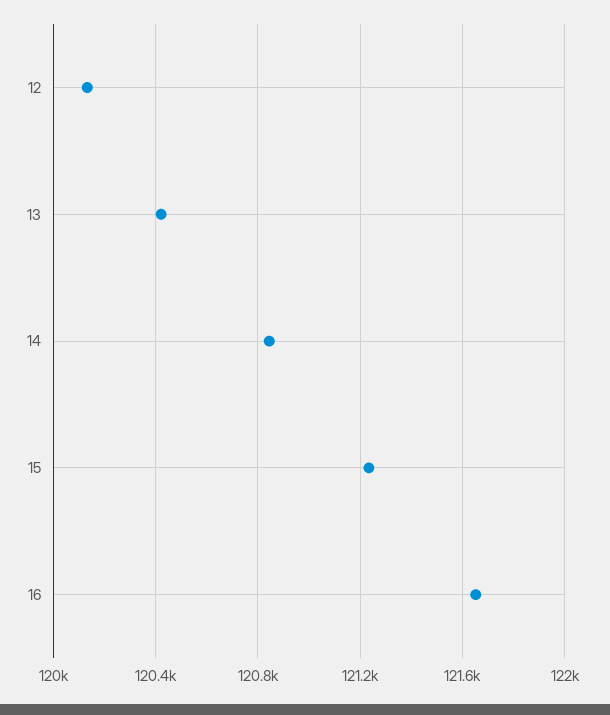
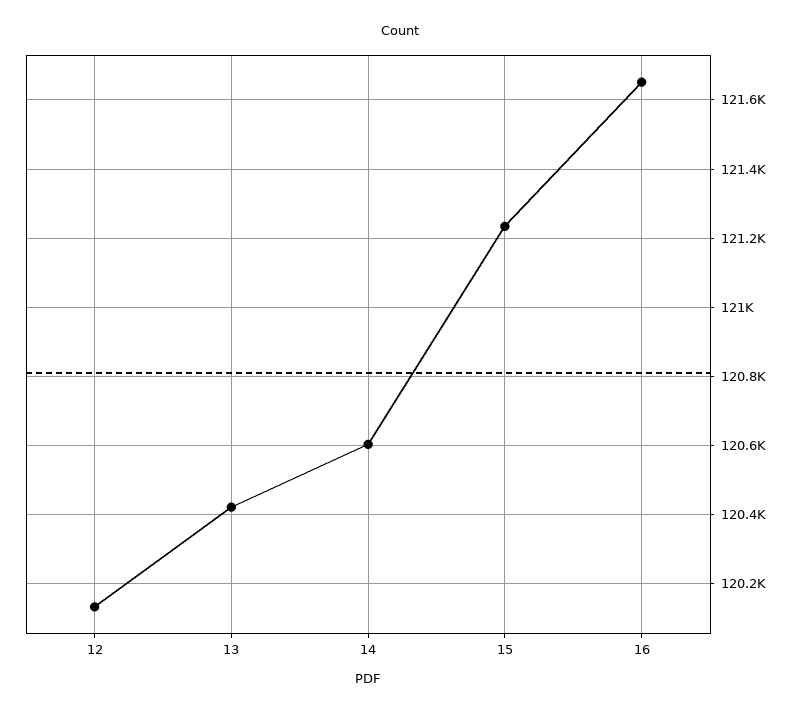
  {
    "12": 120140,
    "13": 120420,
-   "14": 120850,
+   "14": 120600,
    "15": 121240,
    "16": 121660
  }

